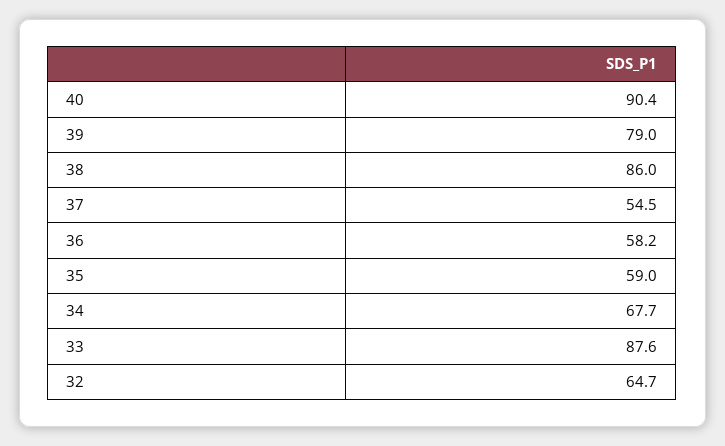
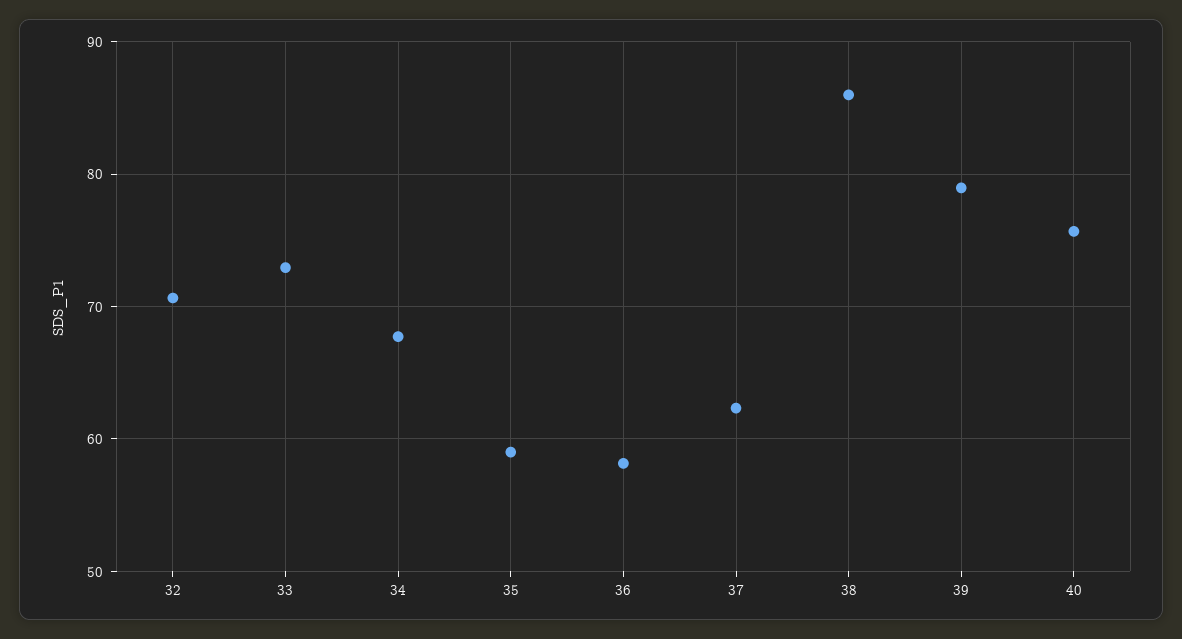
  {
-   "40": 90.4,
+   "40": 76,
    "39": 79,
    "38": 86,
-   "37": 54.5,
+   "37": 62,
    "36": 58.2,
    "35": 59,
    "34": 67.7,
-   "33": 87.6,
+   "33": 73,
-   "32": 64.7
+   "32": 71
  }

